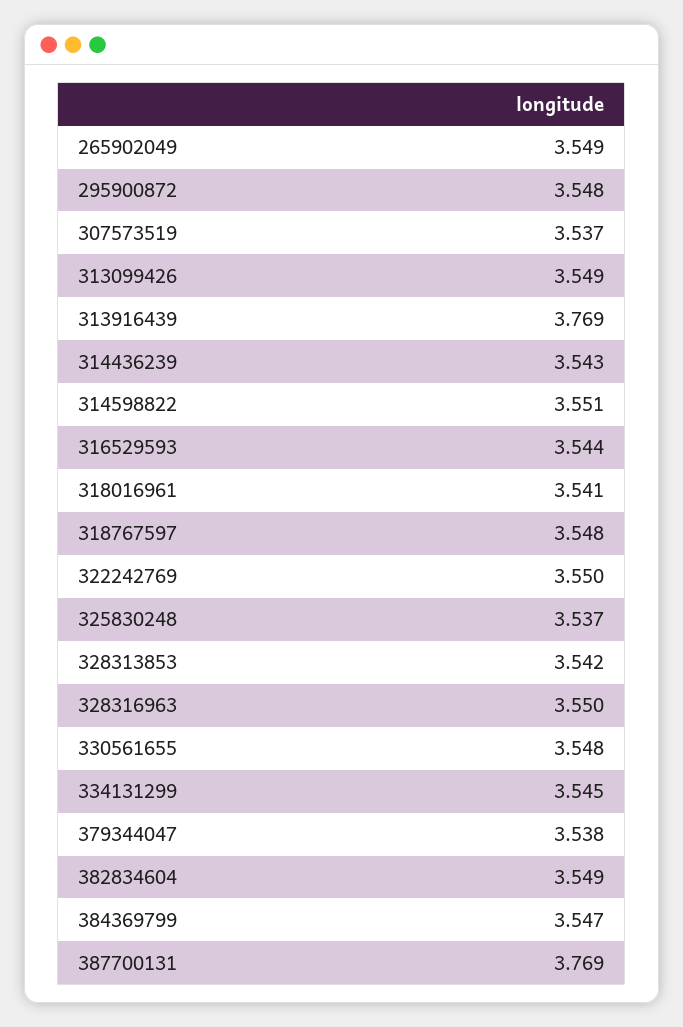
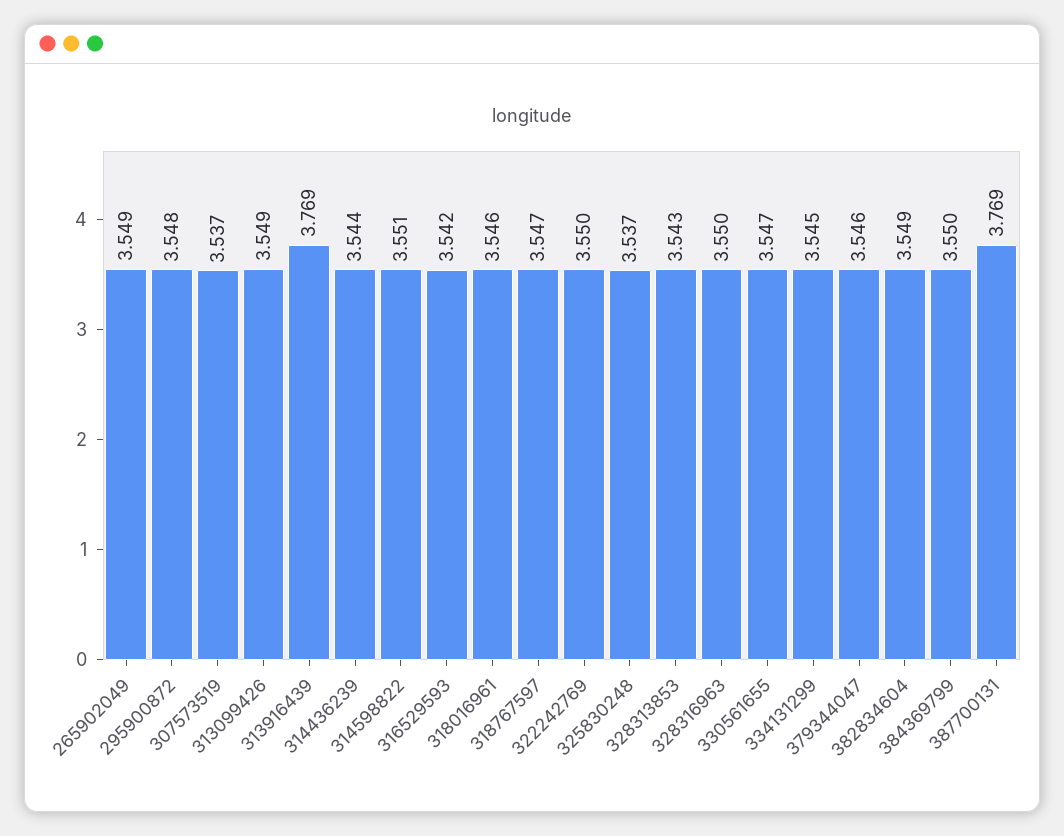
  {
    "265902049": 3.549,
    "295900872": 3.548,
    "307573519": 3.537,
    "313099426": 3.549,
    "313916439": 3.769,
-   "314436239": 3.543,
+   "314436239": 3.544,
    "314598822": 3.551,
-   "316529593": 3.544,
+   "316529593": 3.542,
-   "318016961": 3.541,
+   "318016961": 3.546,
-   "318767597": 3.548,
+   "318767597": 3.547,
    "322242769": 3.55,
    "325830248": 3.537,
-   "328313853": 3.542,
+   "328313853": 3.543,
    "328316963": 3.55,
-   "330561655": 3.548,
+   "330561655": 3.547,
    "334131299": 3.545,
-   "379344047": 3.538,
+   "379344047": 3.546,
    "382834604": 3.549,
-   "384369799": 3.547,
+   "384369799": 3.55,
    "387700131": 3.769
  }

